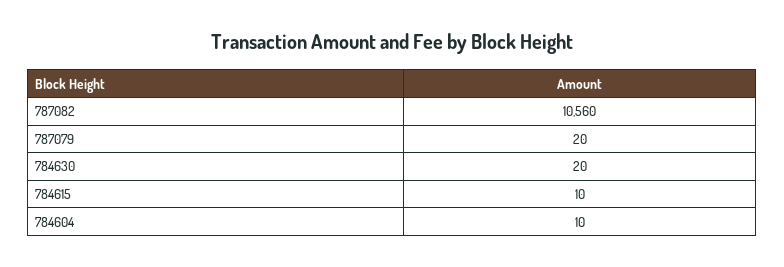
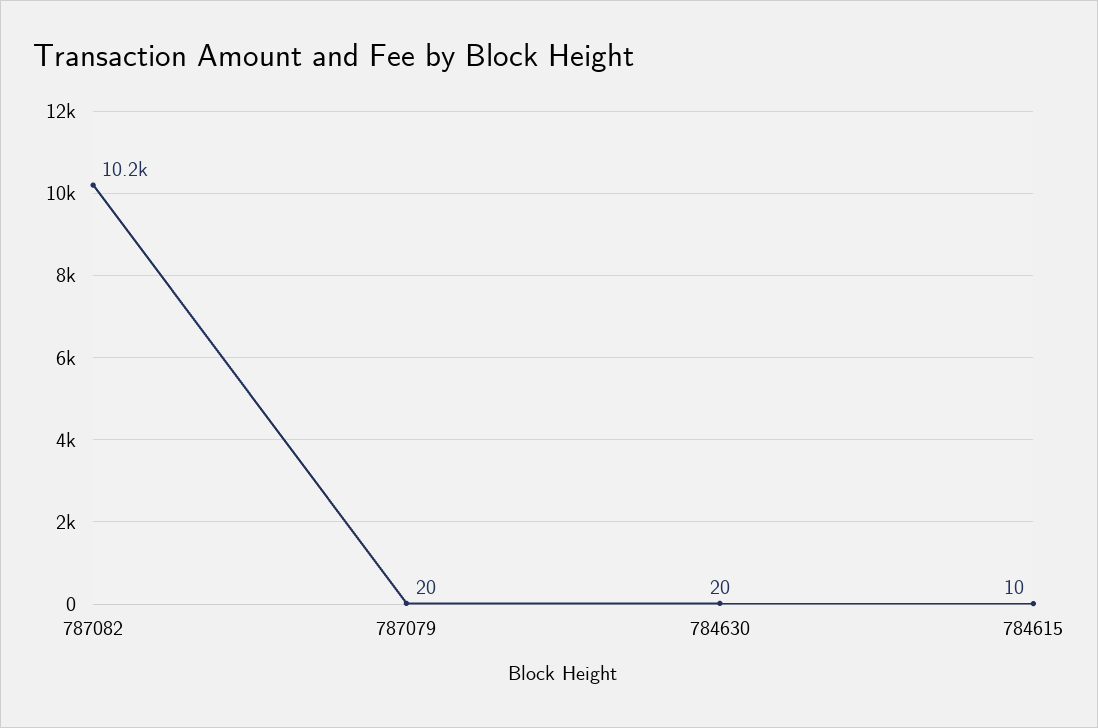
  {
-   "787082": 10560,
+   "787082": 10200,
    "787079": 20,
    "784630": 20,
-   "784615": 10,
+   "784615": 10
-   "784604": 10
  }

